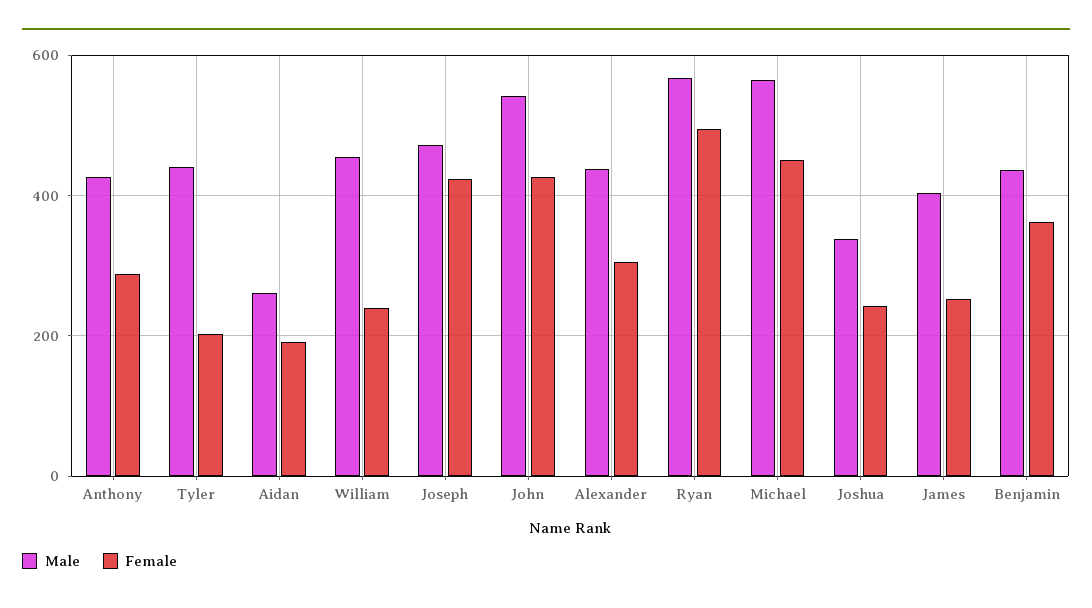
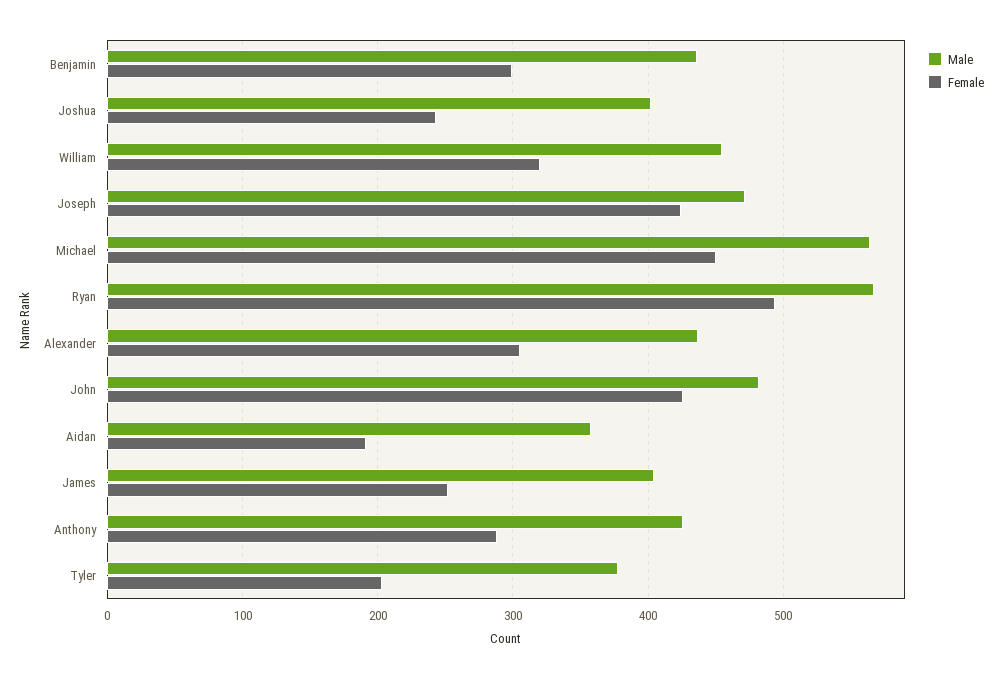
  {
    "Male": {
      "Anthony": 430,
-     "Tyler": 440,
+     "Tyler": 380,
-     "Aidan": 260,
+     "Aidan": 360,
      "William": 460,
      "Joseph": 470,
-     "John": 540,
+     "John": 480,
      "Alexander": 440,
      "Ryan": 570,
      "Michael": 560,
-     "Joshua": 340,
+     "Joshua": 400,
      "James": 400,
      "Benjamin": 440
    },
    "Female": {
      "Anthony": 290,
      "Tyler": 200,
      "Aidan": 190,
-     "William": 240,
+     "William": 320,
      "Joseph": 420,
      "John": 430,
      "Alexander": 310,
      "Ryan": 490,
      "Michael": 450,
      "Joshua": 240,
      "James": 250,
-     "Benjamin": 360
+     "Benjamin": 300
    }
  }

